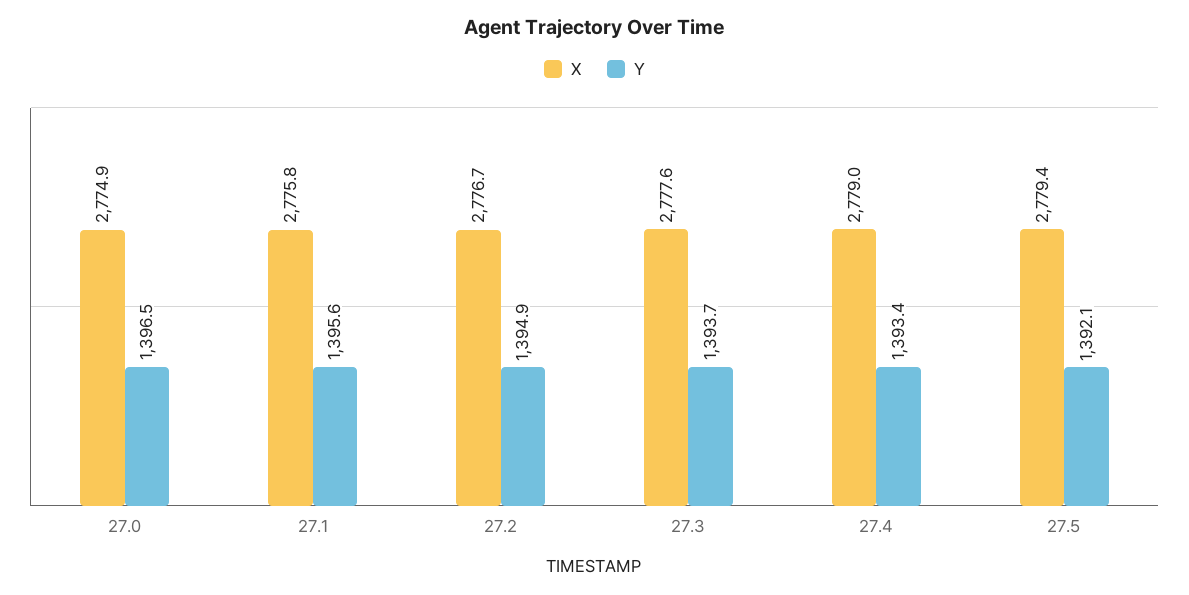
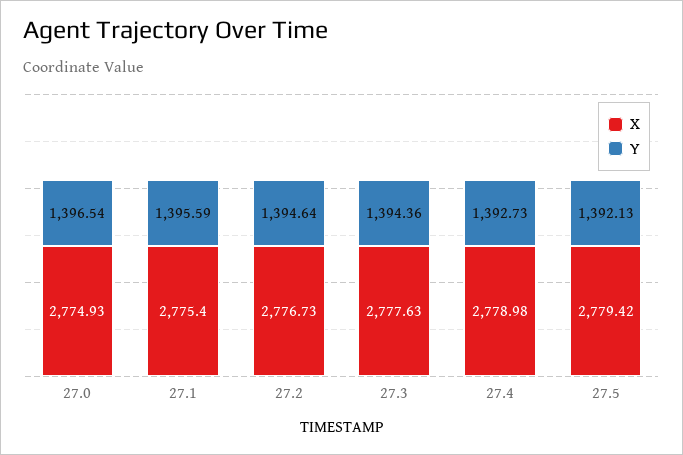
  {
    "X": {
      "27.0": 2774.93,
-     "27.1": 2775.8,
+     "27.1": 2775.4,
      "27.2": 2776.73,
      "27.3": 2777.63,
      "27.4": 2778.98,
      "27.5": 2779.42
    },
    "Y": {
      "27.0": 1396.54,
      "27.1": 1395.59,
-     "27.2": 1394.9,
+     "27.2": 1394.64,
-     "27.3": 1393.7,
+     "27.3": 1394.36,
-     "27.4": 1393.4,
+     "27.4": 1392.73,
      "27.5": 1392.13
    }
  }

